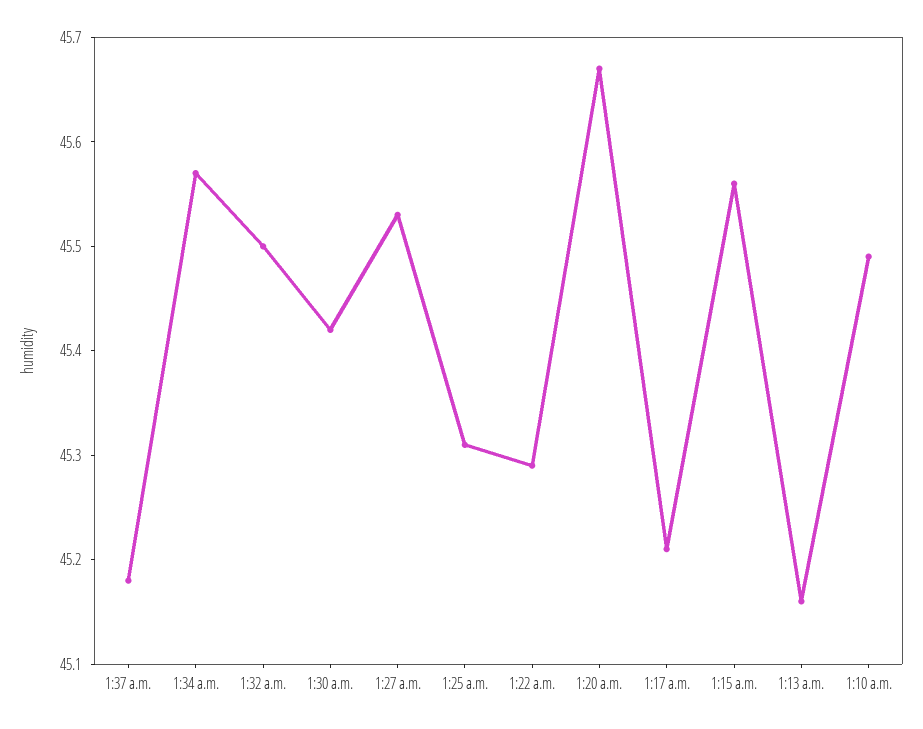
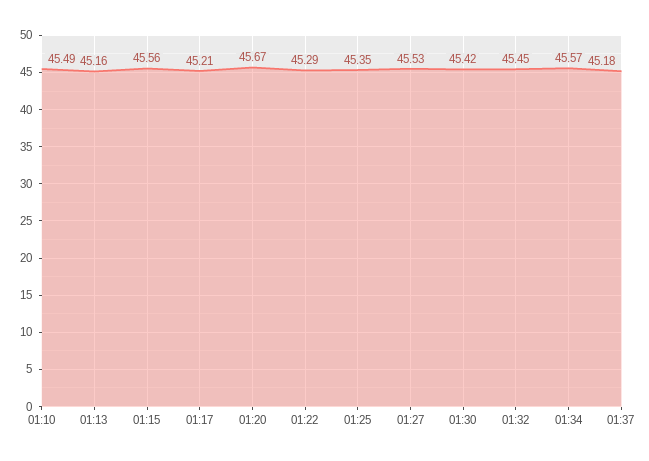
  {
    "1:37 a.m.": 45.18,
    "1:34 a.m.": 45.57,
-   "1:32 a.m.": 45.5,
+   "1:32 a.m.": 45.45,
    "1:30 a.m.": 45.42,
    "1:27 a.m.": 45.53,
-   "1:25 a.m.": 45.31,
+   "1:25 a.m.": 45.35,
    "1:22 a.m.": 45.29,
    "1:20 a.m.": 45.67,
    "1:17 a.m.": 45.21,
    "1:15 a.m.": 45.56,
    "1:13 a.m.": 45.16,
    "1:10 a.m.": 45.49
  }

